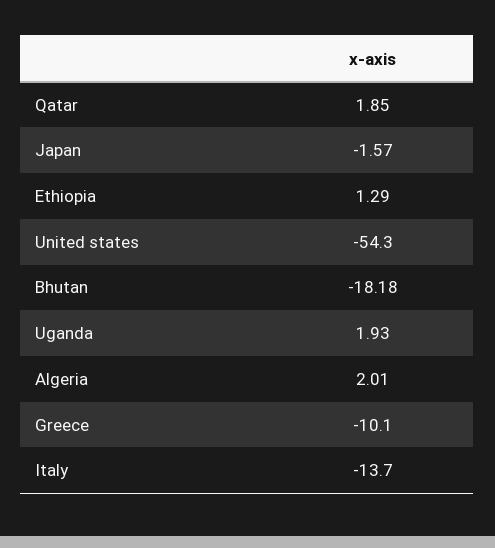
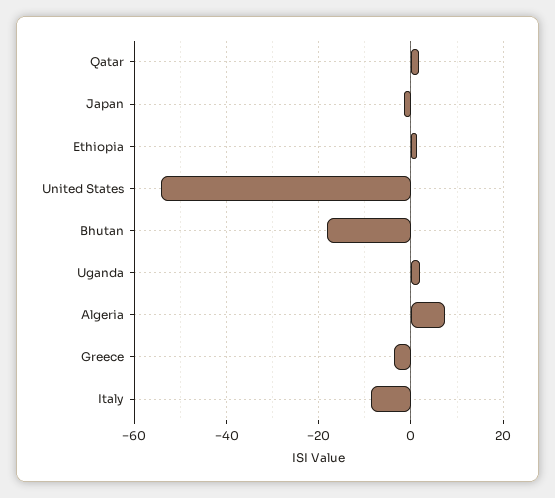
  {
    "Qatar": 1.85,
    "Japan": -1.57,
    "Ethiopia": 1.29,
    "United states": -54.3,
    "Bhutan": -18.18,
    "Uganda": 1.93,
-   "Algeria": 2.01,
+   "Algeria": 8,
-   "Greece": -10.1,
+   "Greece": -4,
-   "Italy": -13.7
+   "Italy": -8
  }

